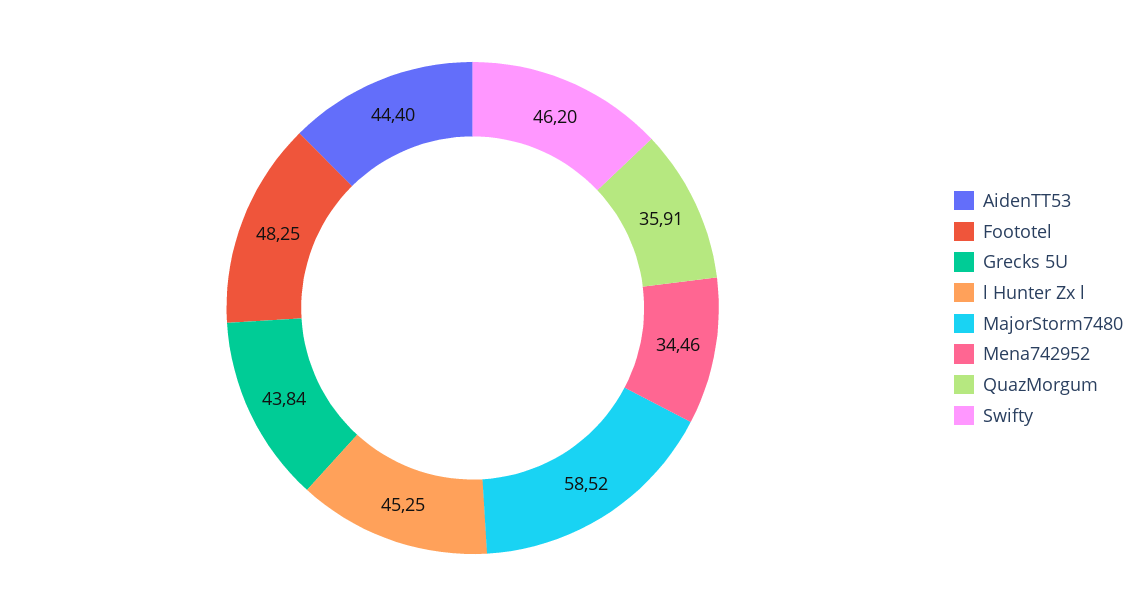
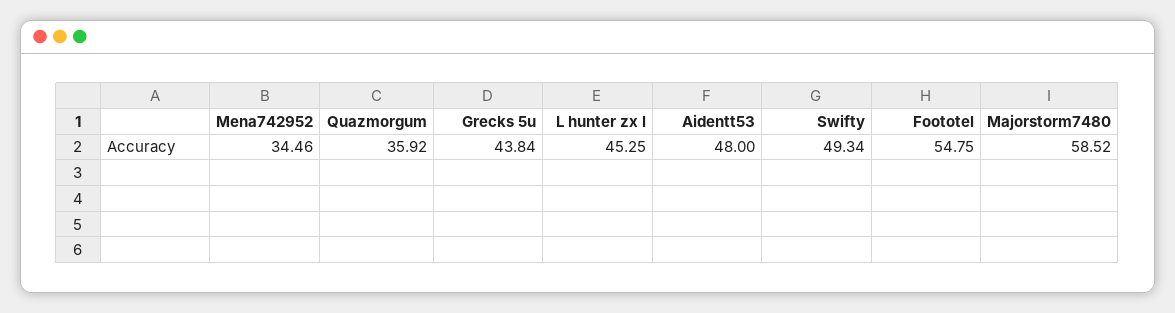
  {
-   "AidenTT53": 44.4,
+   "AidenTT53": 48,
-   "Foototel": 48.25,
+   "Foototel": 54.75,
    "Grecks 5U": 43.84,
    "l Hunter Zx l": 45.25,
    "MajorStorm7480": 58.52,
    "Mena742952": 34.46,
-   "QuazMorgum": 35.91,
+   "QuazMorgum": 35.92,
-   "Swifty": 46.2
+   "Swifty": 49.34
  }

